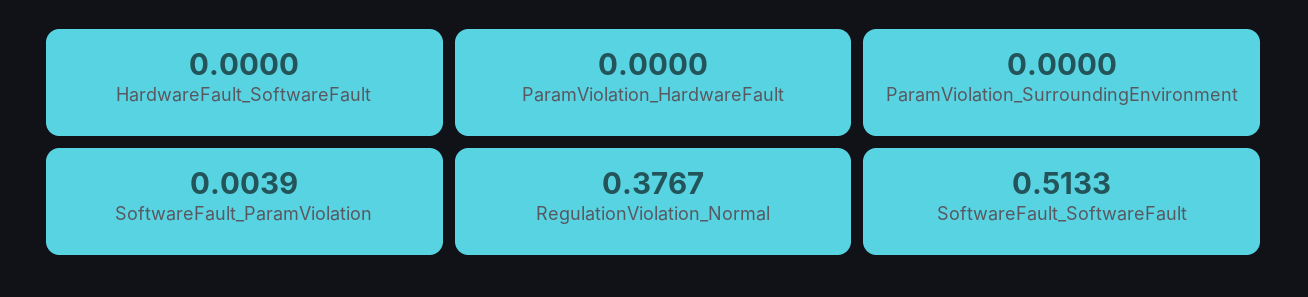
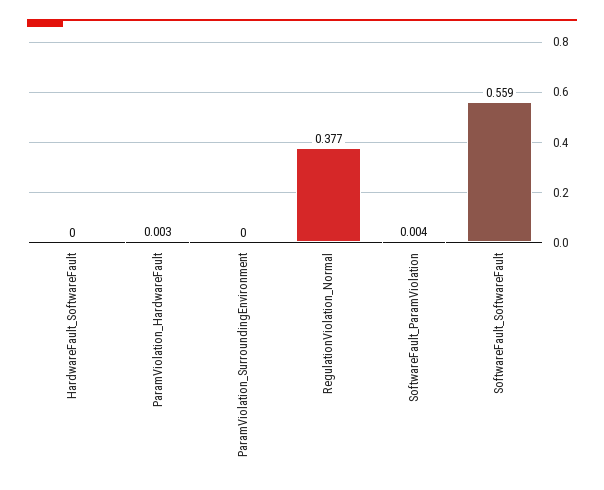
  {
    "HardwareFault_SoftwareFault": 0,
-   "ParamViolation_HardwareFault": 0,
+   "ParamViolation_HardwareFault": 0.003,
    "ParamViolation_SurroundingEnvironment": 0,
    "SoftwareFault_ParamViolation": 0.0039,
    "RegulationViolation_Normal": 0.3767,
-   "SoftwareFault_SoftwareFault": 0.5133
+   "SoftwareFault_SoftwareFault": 0.559
  }

